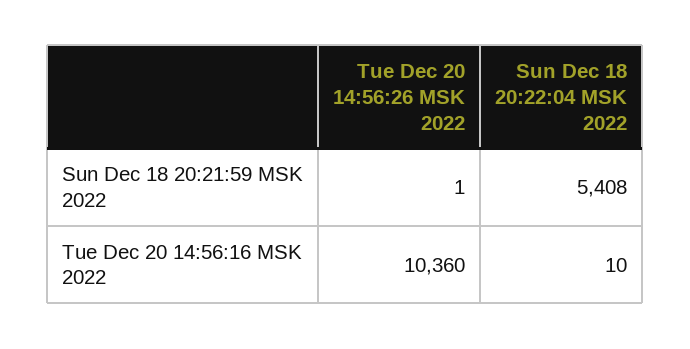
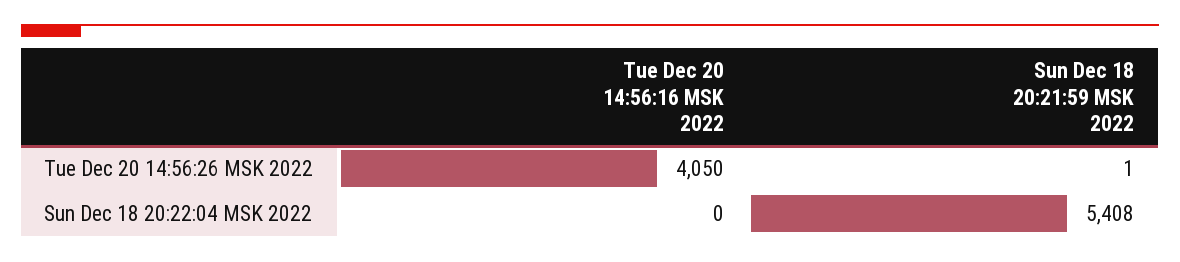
  {
    "Tue Dec 20 14:56:26 MSK 2022": {
      "Sun Dec 18 20:21:59 MSK 2022": 1,
-     "Tue Dec 20 14:56:16 MSK 2022": 10360
+     "Tue Dec 20 14:56:16 MSK 2022": 4050
    },
    "Sun Dec 18 20:22:04 MSK 2022": {
      "Sun Dec 18 20:21:59 MSK 2022": 5408,
-     "Tue Dec 20 14:56:16 MSK 2022": 10
+     "Tue Dec 20 14:56:16 MSK 2022": 0
    }
  }

